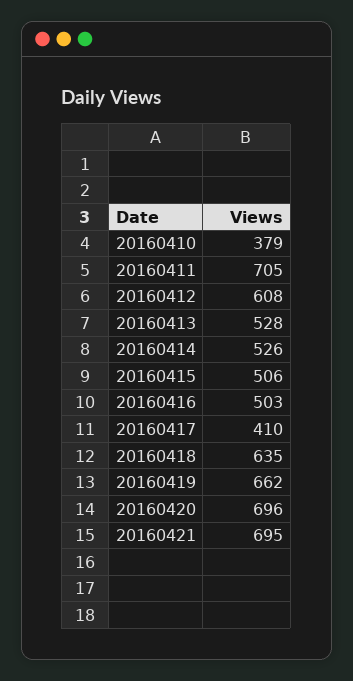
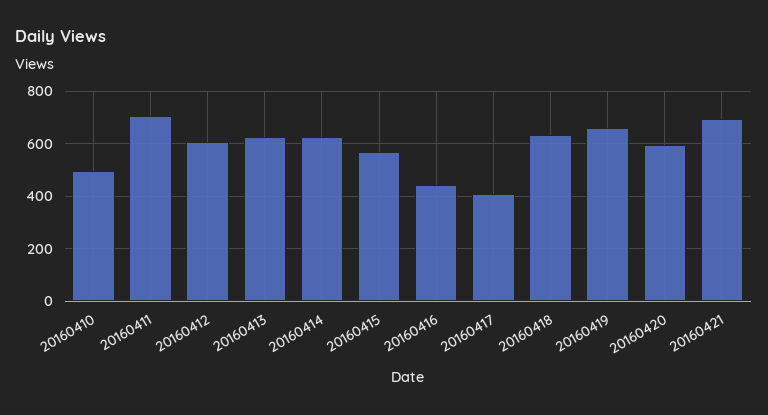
  {
-   "20160410": 379,
+   "20160410": 500,
    "20160411": 705,
    "20160412": 608,
-   "20160413": 528,
+   "20160413": 625,
-   "20160414": 526,
+   "20160414": 625,
-   "20160415": 506,
+   "20160415": 575,
-   "20160416": 503,
+   "20160416": 450,
    "20160417": 410,
    "20160418": 635,
    "20160419": 662,
-   "20160420": 696,
+   "20160420": 600,
    "20160421": 695
  }

